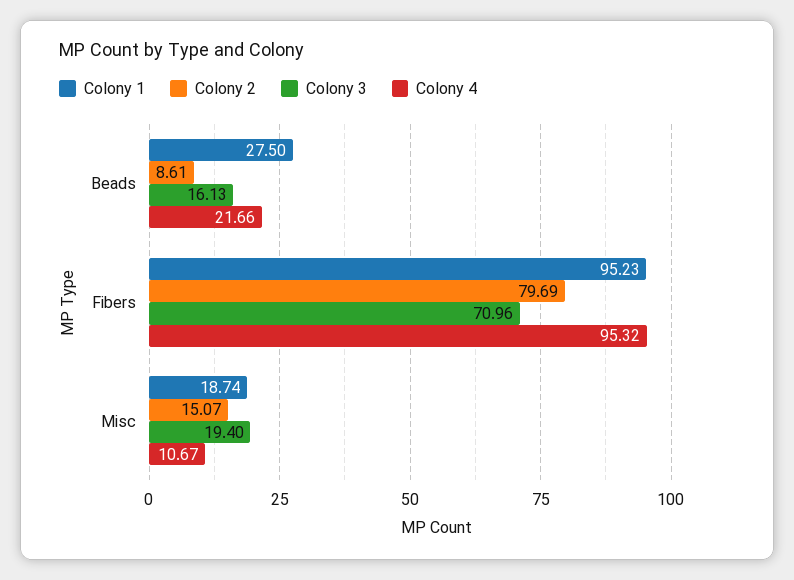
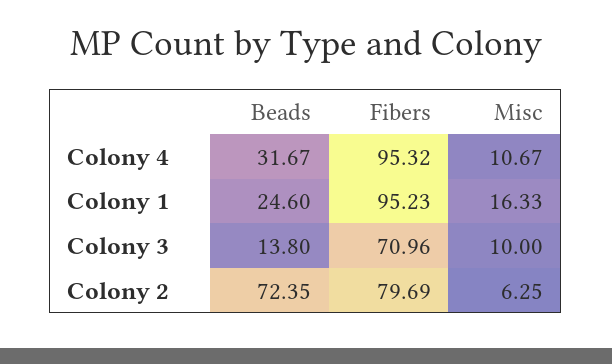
  {
    "Colony 1": {
-     "Beads": 27.5,
+     "Beads": 24.6,
      "Fibers": 95.23,
-     "Misc": 18.74
+     "Misc": 16.33
    },
    "Colony 2": {
-     "Beads": 8.61,
+     "Beads": 72.35,
      "Fibers": 79.69,
-     "Misc": 15.07
+     "Misc": 6.25
    },
    "Colony 3": {
-     "Beads": 16.13,
+     "Beads": 13.8,
      "Fibers": 70.96,
-     "Misc": 19.4
+     "Misc": 10
    },
    "Colony 4": {
-     "Beads": 21.66,
+     "Beads": 31.67,
      "Fibers": 95.32,
      "Misc": 10.67
    }
  }

